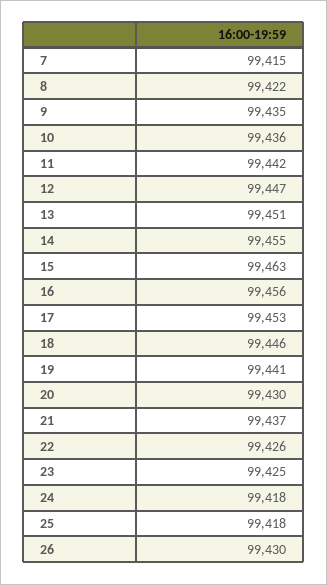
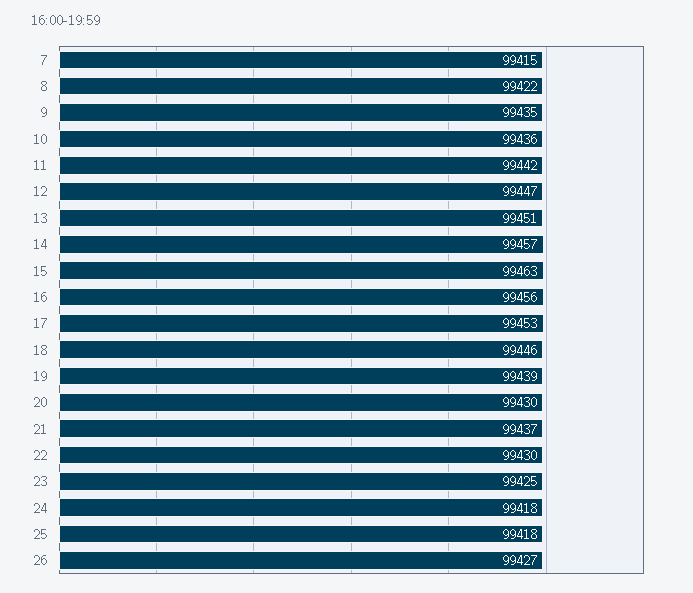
  {
    "7": 99415,
    "8": 99422,
    "9": 99435,
    "10": 99436,
    "11": 99442,
    "12": 99447,
    "13": 99451,
-   "14": 99455,
+   "14": 99457,
    "15": 99463,
    "16": 99456,
    "17": 99453,
    "18": 99446,
-   "19": 99441,
+   "19": 99439,
    "20": 99430,
    "21": 99437,
-   "22": 99426,
+   "22": 99430,
    "23": 99425,
    "24": 99418,
    "25": 99418,
-   "26": 99430
+   "26": 99427
  }

